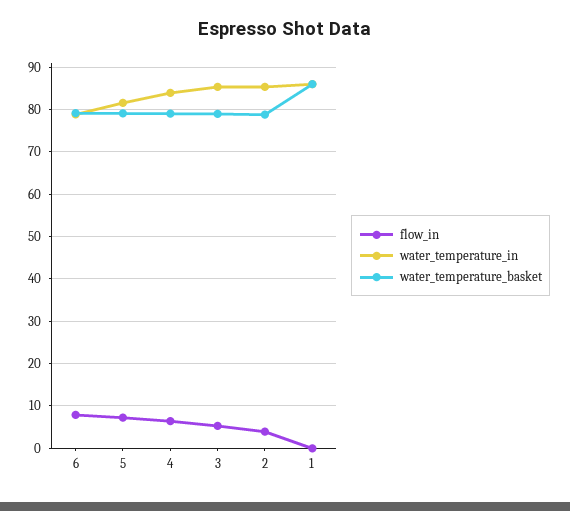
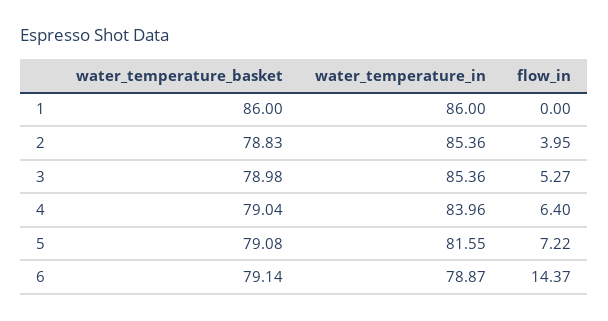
  {
    "flow_in": {
-     "6": 8,
+     "6": 14.37,
      "5": 7.22,
      "4": 6.4,
      "3": 5.27,
      "2": 3.95,
      "1": 0
    },
    "water_temperature_in": {
      "6": 78.87,
      "5": 81.55,
      "4": 83.96,
      "3": 85.36,
      "2": 85.36,
      "1": 86
    },
    "water_temperature_basket": {
      "6": 79.14,
      "5": 79.08,
      "4": 79.04,
      "3": 78.98,
      "2": 78.83,
      "1": 86
    }
  }

